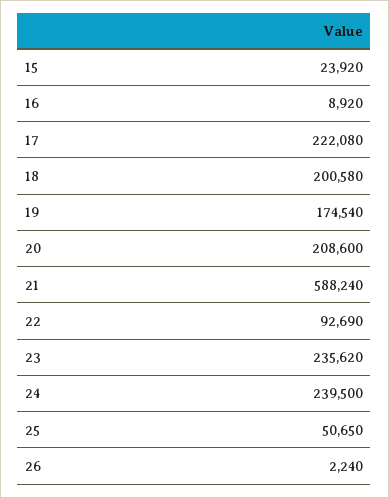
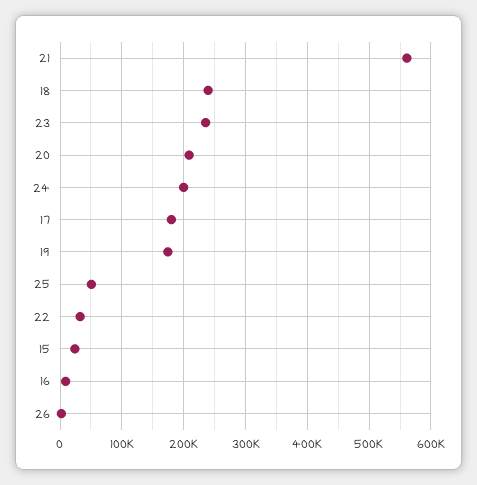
  {
    "15": 23920,
    "16": 8920,
-   "17": 222080,
+   "17": 180000,
-   "18": 200580,
+   "18": 240000,
    "19": 174540,
    "20": 208600,
-   "21": 588240,
+   "21": 560000,
-   "22": 92690,
+   "22": 30000,
    "23": 235620,
-   "24": 239500,
+   "24": 200000,
    "25": 50650,
    "26": 2240
  }

